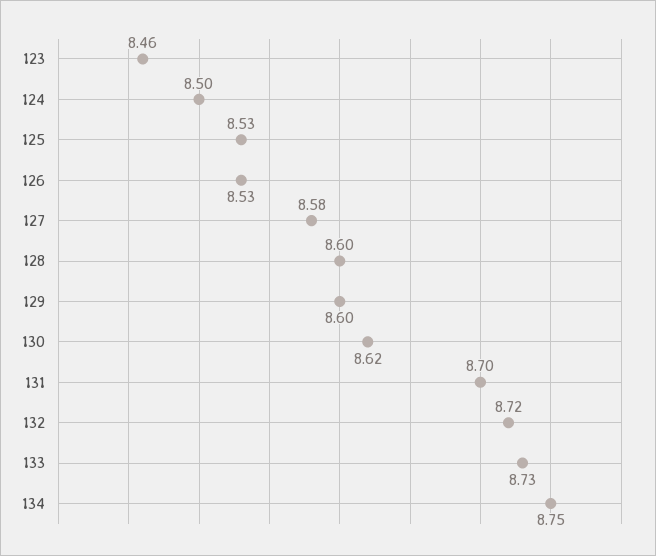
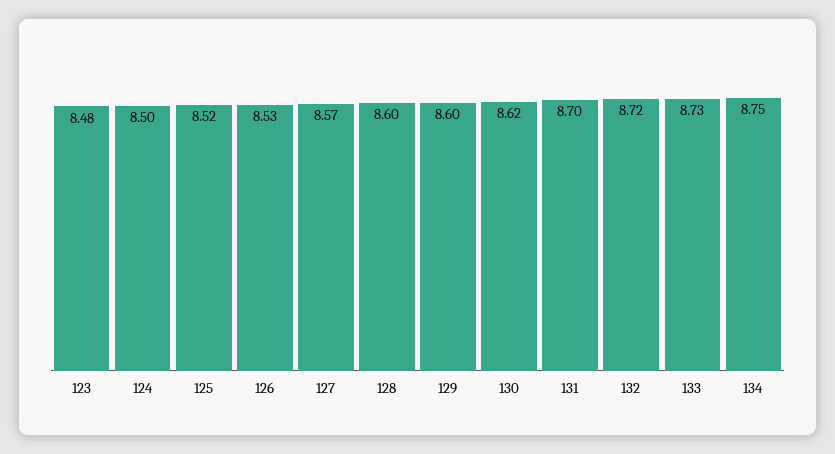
  {
-   "123": 8.46,
+   "123": 8.48,
    "124": 8.5,
-   "125": 8.53,
+   "125": 8.52,
    "126": 8.53,
-   "127": 8.58,
+   "127": 8.57,
    "128": 8.6,
    "129": 8.6,
    "130": 8.62,
    "131": 8.7,
    "132": 8.72,
    "133": 8.73,
    "134": 8.75
  }

